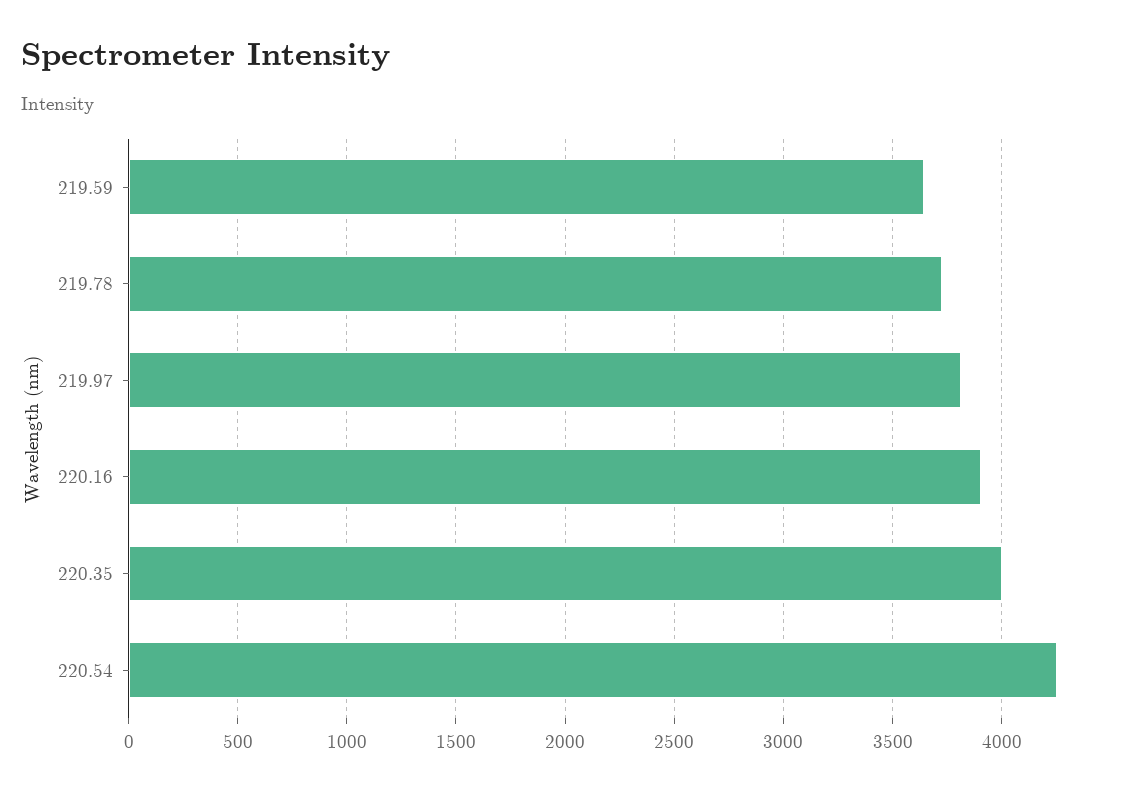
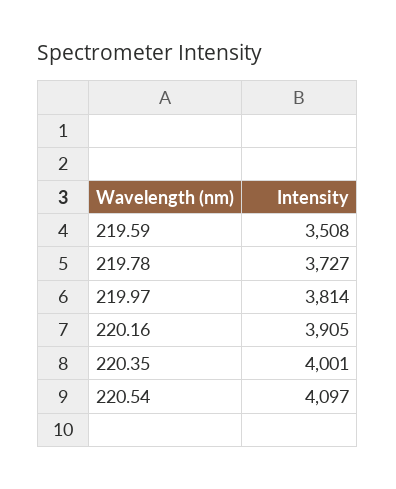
  {
-   "219.59": 3650,
+   "219.59": 3508,
    "219.78": 3727,
    "219.97": 3814,
    "220.16": 3905,
    "220.35": 4001,
-   "220.54": 4250
+   "220.54": 4097
  }

